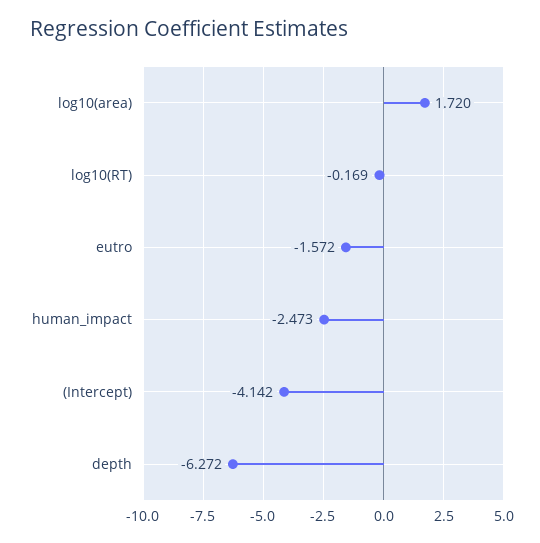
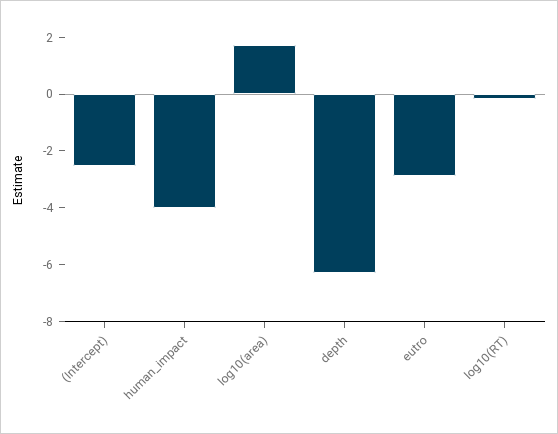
  {
    "log10(area)": 1.72,
    "log10(RT)": -0.169,
-   "eutro": -1.572,
+   "eutro": -3,
-   "human_impact": -2.473,
+   "human_impact": -4,
-   "(Intercept)": -4.142,
+   "(Intercept)": -2.5,
    "depth": -6.272
  }

